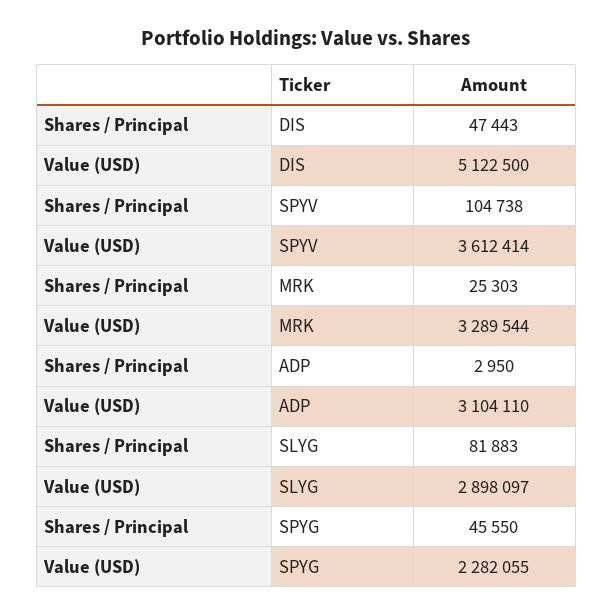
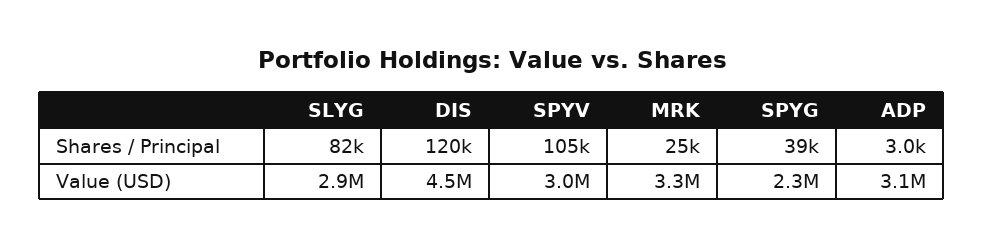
  {
    "Shares / Principal": {
-     "DIS": 47443,
+     "DIS": 120000,
      "SPYV": 104738,
      "MRK": 25303,
      "ADP": 2950,
      "SLYG": 81883,
-     "SPYG": 45550
+     "SPYG": 39000
    },
    "Value (USD)": {
-     "DIS": 5122500,
+     "DIS": 4500000,
-     "SPYV": 3612414,
+     "SPYV": 3000000,
      "MRK": 3289544,
      "ADP": 3104110,
      "SLYG": 2898097,
      "SPYG": 2282055
    }
  }

